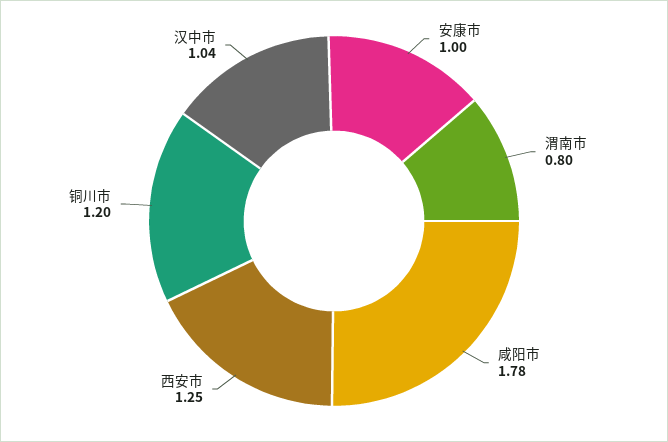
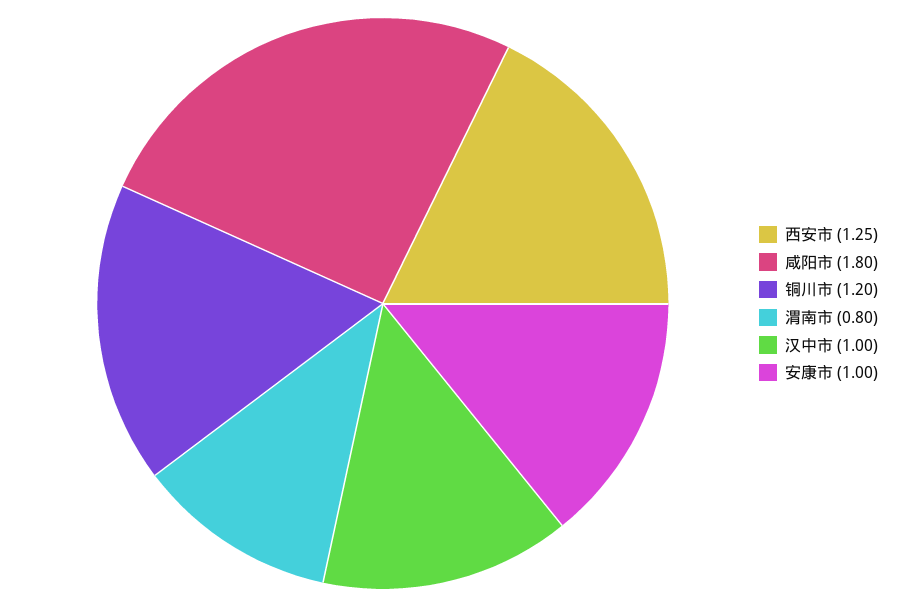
  {
    "安康市": 1,
    "渭南市": 0.8,
-   "咸阳市": 1.78,
+   "咸阳市": 1.8,
    "西安市": 1.25,
    "铜川市": 1.2,
-   "汉中市": 1.04
+   "汉中市": 1
  }

